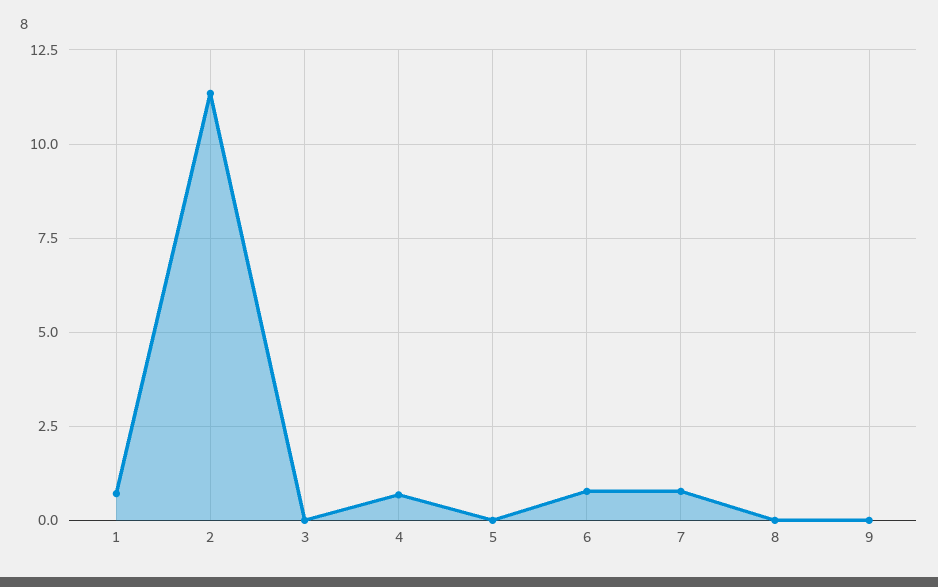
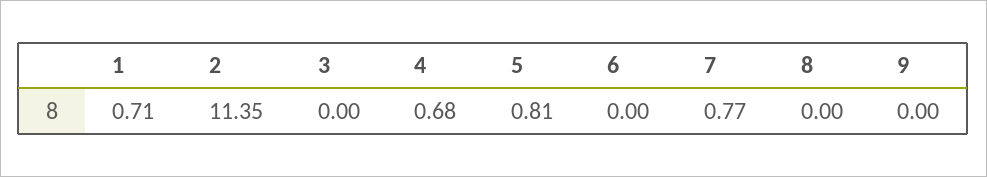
  {
    "1": 0.71,
    "2": 11.35,
    "3": 0,
    "4": 0.68,
-   "5": 0,
+   "5": 0.81,
-   "6": 0.75,
+   "6": 0,
    "7": 0.77,
    "8": 0,
    "9": 0
  }

